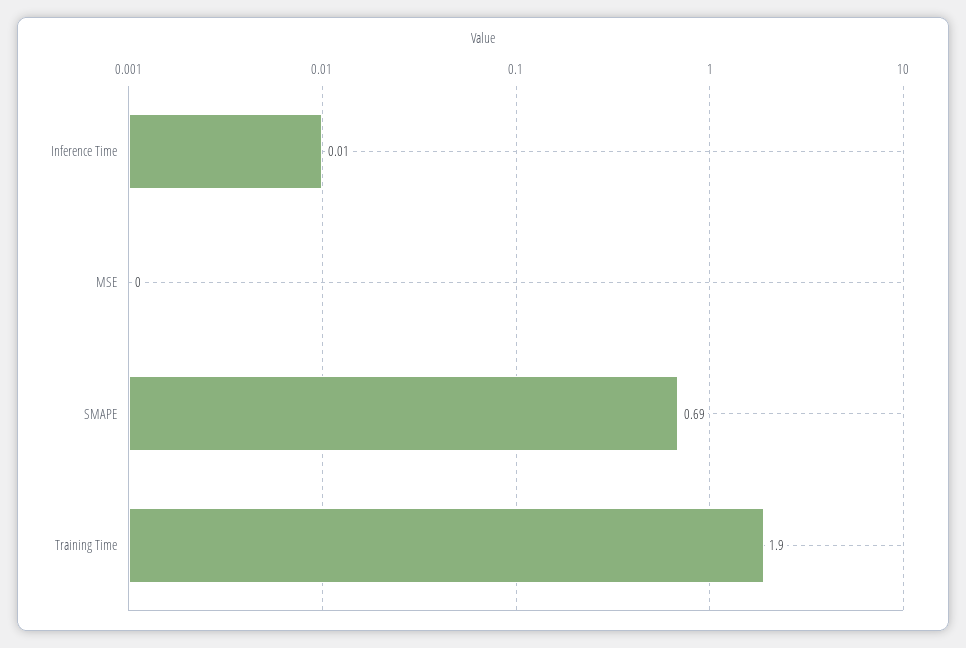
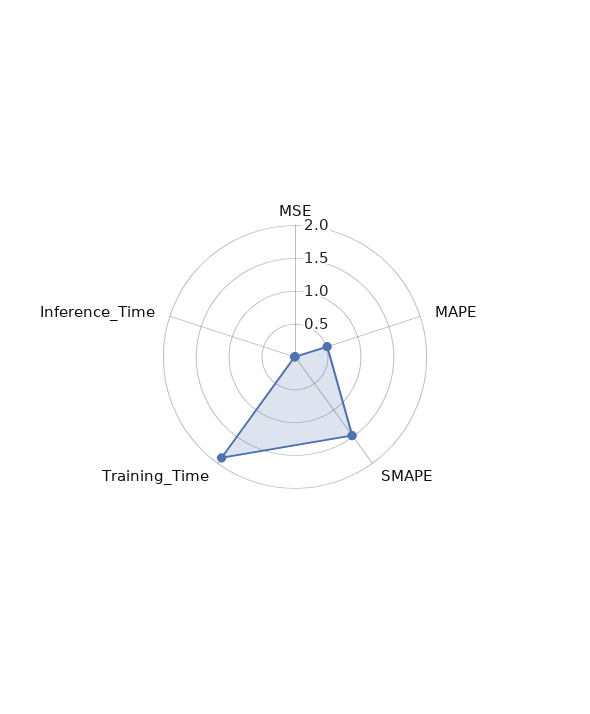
  {
    "Inference Time": 0.01,
    "MSE": 0,
-   "SMAPE": 0.69,
+   "SMAPE": 1.5,
-   "Training Time": 1.9
+   "Training Time": 1.9,
+   "MAPE": 0.5
  }

